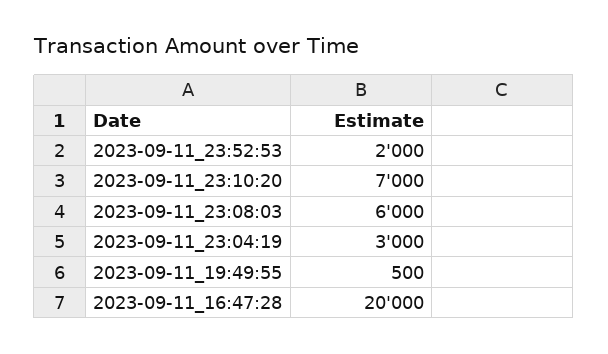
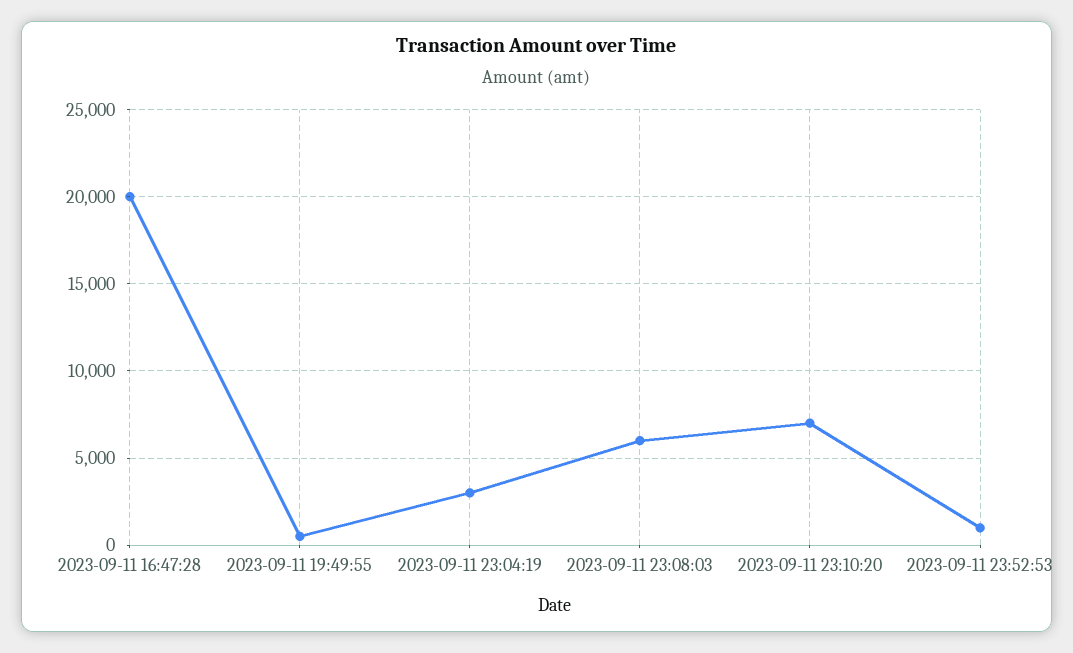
  {
-   "2023-09-11_23:52:53": 2000,
+   "2023-09-11_23:52:53": 1000,
    "2023-09-11_23:10:20": 7000,
    "2023-09-11_23:08:03": 6000,
    "2023-09-11_23:04:19": 3000,
    "2023-09-11_19:49:55": 500,
    "2023-09-11_16:47:28": 20000
  }

